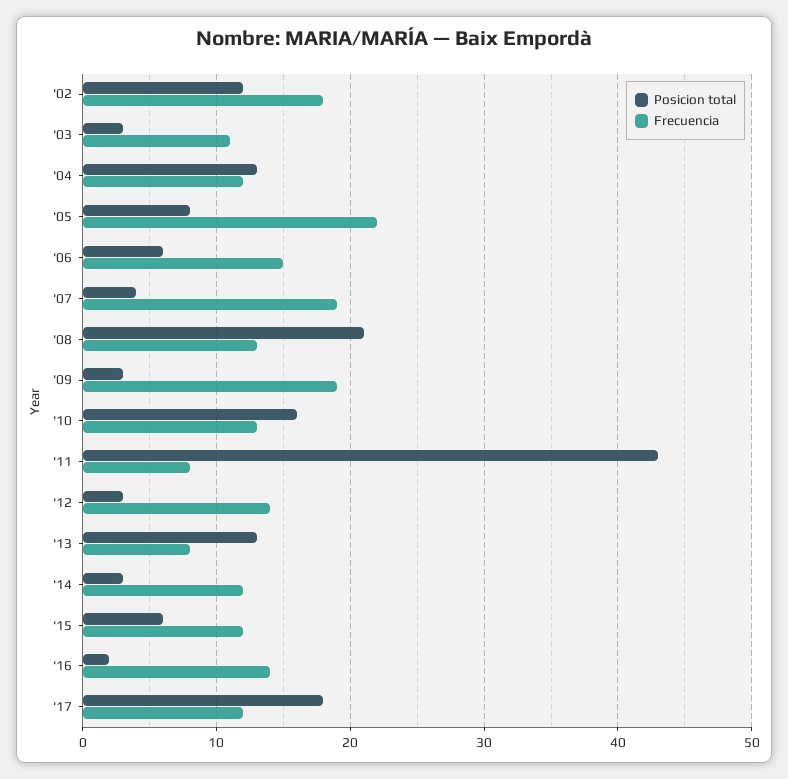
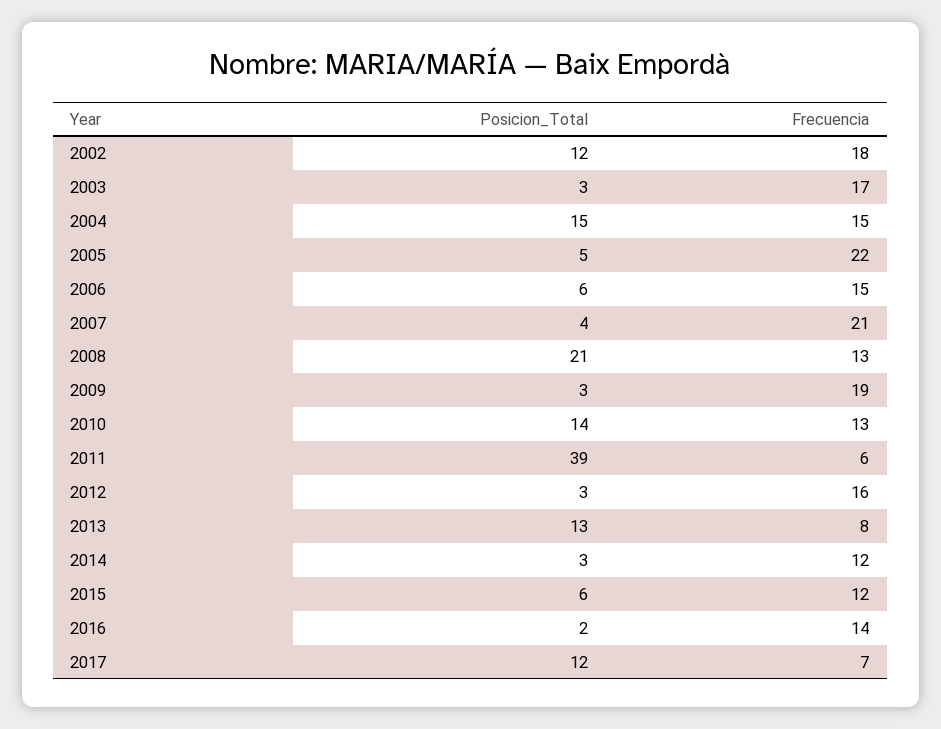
  {
    "Posicion total": {
      "'02": 12,
      "'03": 3,
-     "'04": 13,
+     "'04": 15,
-     "'05": 8,
+     "'05": 5,
      "'06": 6,
      "'07": 4,
      "'08": 21,
      "'09": 3,
-     "'10": 16,
+     "'10": 14,
-     "'11": 43,
+     "'11": 39,
      "'12": 3,
      "'13": 13,
      "'14": 3,
      "'15": 6,
      "'16": 2,
-     "'17": 18
+     "'17": 12
    },
    "Frecuencia": {
      "'02": 18,
-     "'03": 11,
+     "'03": 17,
-     "'04": 12,
+     "'04": 15,
      "'05": 22,
      "'06": 15,
-     "'07": 19,
+     "'07": 21,
      "'08": 13,
      "'09": 19,
      "'10": 13,
-     "'11": 8,
+     "'11": 6,
-     "'12": 14,
+     "'12": 16,
      "'13": 8,
      "'14": 12,
      "'15": 12,
      "'16": 14,
-     "'17": 12
+     "'17": 7
    }
  }

